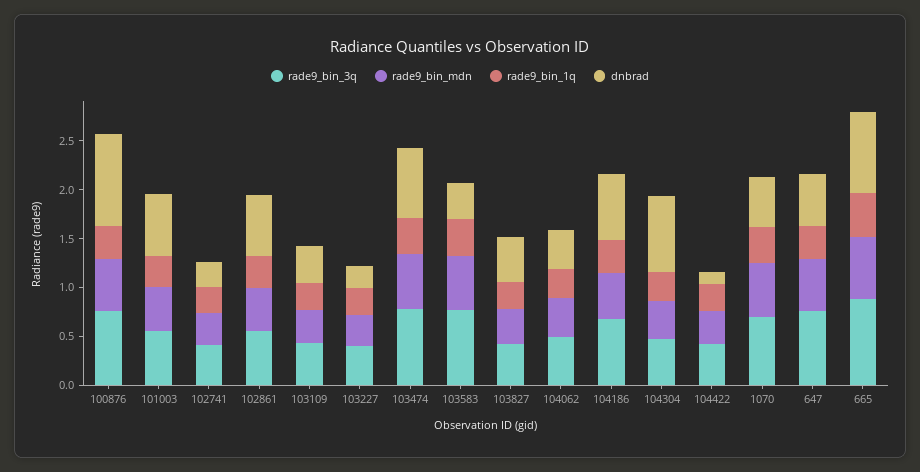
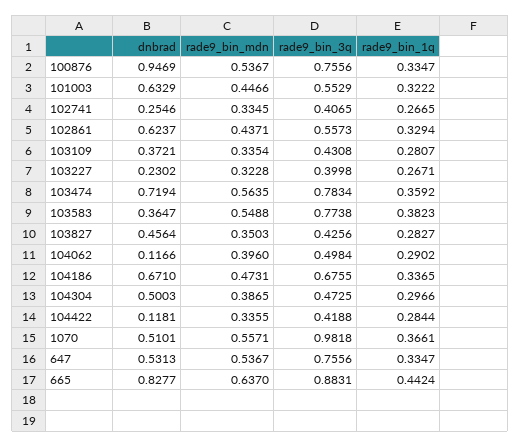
  {
    "rade9_bin_3q": {
      "100876": 0.7556,
      "101003": 0.5529,
      "102741": 0.4065,
      "102861": 0.5573,
      "103109": 0.4308,
      "103227": 0.3998,
      "103474": 0.7834,
      "103583": 0.7738,
      "103827": 0.4256,
      "104062": 0.4984,
      "104186": 0.6755,
      "104304": 0.4725,
      "104422": 0.4188,
-     "1070": 0.7,
+     "1070": 0.9818,
      "647": 0.7556,
      "665": 0.8831
    },
    "rade9_bin_mdn": {
      "100876": 0.5367,
      "101003": 0.4466,
      "102741": 0.3345,
      "102861": 0.4371,
      "103109": 0.3354,
      "103227": 0.3228,
      "103474": 0.5635,
      "103583": 0.5488,
      "103827": 0.3503,
      "104062": 0.396,
      "104186": 0.4731,
      "104304": 0.3865,
      "104422": 0.3355,
      "1070": 0.5571,
      "647": 0.5367,
      "665": 0.637
    },
    "rade9_bin_1q": {
      "100876": 0.3347,
      "101003": 0.3222,
      "102741": 0.2665,
      "102861": 0.3294,
      "103109": 0.2807,
      "103227": 0.2671,
      "103474": 0.3592,
      "103583": 0.3823,
      "103827": 0.2827,
      "104062": 0.2902,
      "104186": 0.3365,
      "104304": 0.2966,
      "104422": 0.2844,
      "1070": 0.3661,
      "647": 0.3347,
      "665": 0.4424
    },
    "dnbrad": {
      "100876": 0.9469,
      "101003": 0.6329,
      "102741": 0.2546,
      "102861": 0.6237,
      "103109": 0.3721,
      "103227": 0.2302,
      "103474": 0.7194,
      "103583": 0.3647,
      "103827": 0.4564,
-     "104062": 0.4,
+     "104062": 0.1166,
      "104186": 0.671,
-     "104304": 0.8,
+     "104304": 0.5003,
      "104422": 0.1181,
      "1070": 0.5101,
      "647": 0.5313,
      "665": 0.8277
    }
  }

